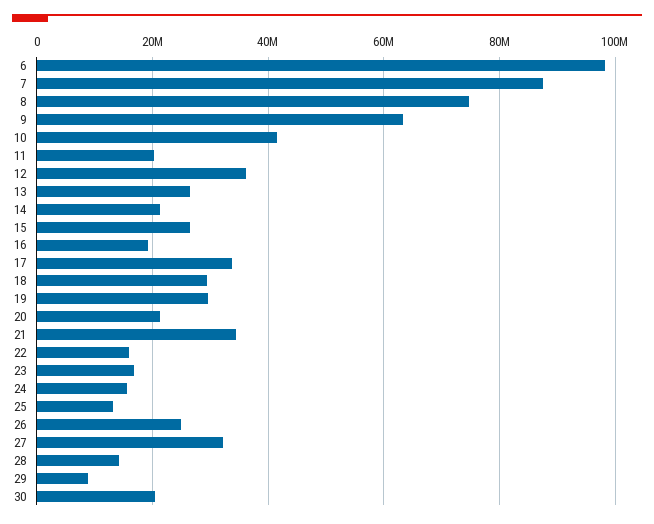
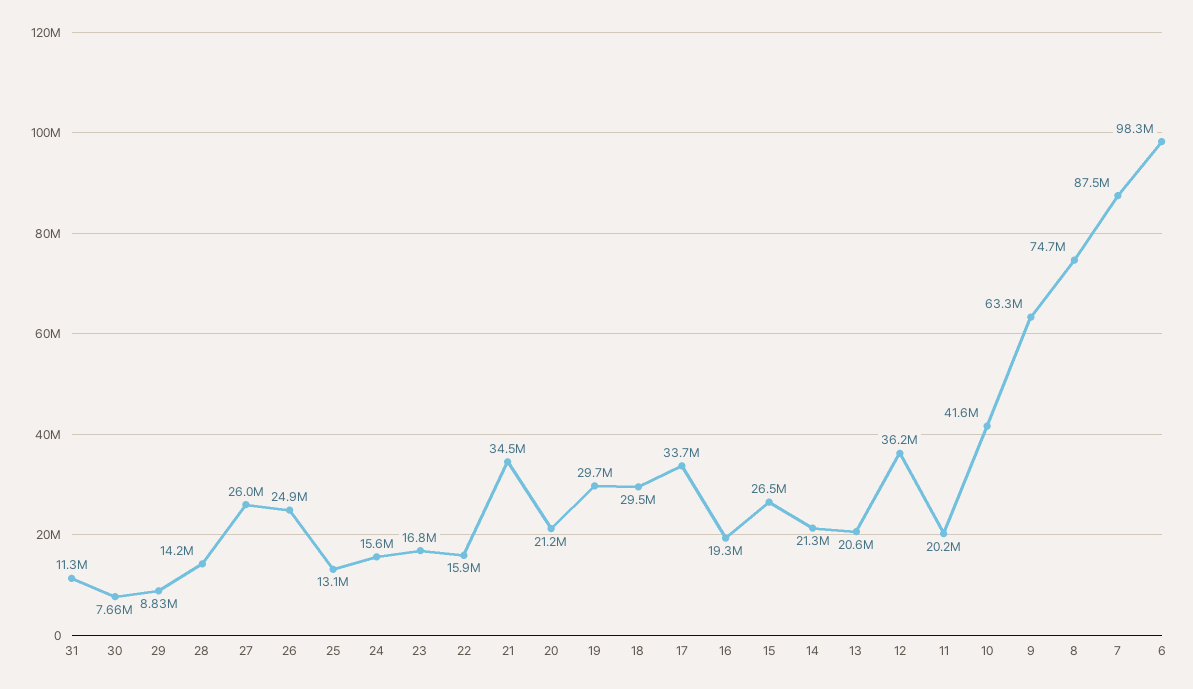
  {
    "6": 98300000,
    "7": 87500000,
    "8": 74700000,
    "9": 63300000,
    "10": 41600000,
    "11": 20200000,
    "12": 36200000,
-   "13": 26000000,
+   "13": 20600000,
    "14": 21300000,
    "15": 26500000,
    "16": 19300000,
    "17": 33700000,
    "18": 29500000,
    "19": 29700000,
    "20": 21200000,
    "21": 34500000,
    "22": 15900000,
    "23": 16800000,
    "24": 15600000,
    "25": 13100000,
    "26": 24900000,
-   "27": 32000000,
+   "27": 26000000,
    "28": 14200000,
    "29": 8830000,
-   "30": 20000000
+   "30": 7660000,
+   "31": 11300000
  }

